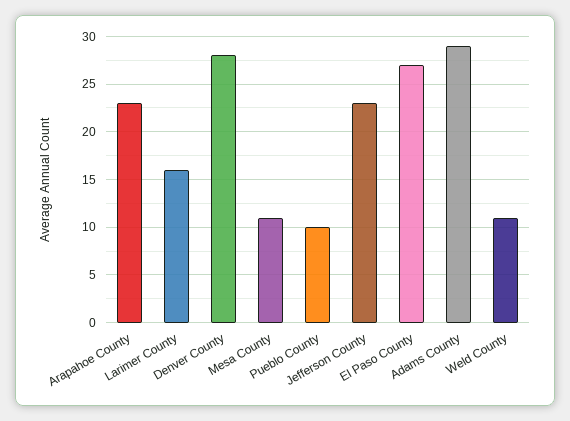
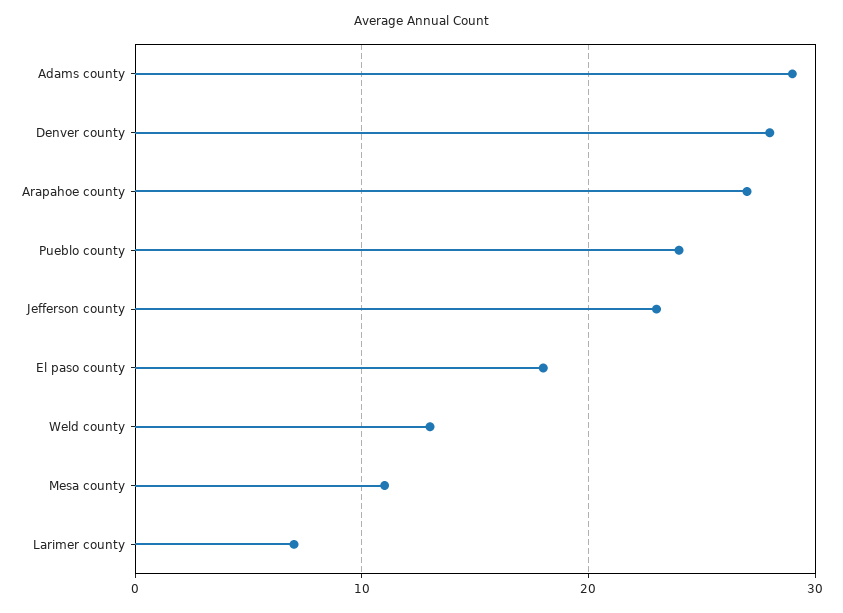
  {
-   "Arapahoe County": 23,
+   "Arapahoe County": 27,
-   "Larimer County": 16,
+   "Larimer County": 7,
    "Denver County": 28,
    "Mesa County": 11,
-   "Pueblo County": 10,
+   "Pueblo County": 24,
    "Jefferson County": 23,
-   "El Paso County": 27,
+   "El Paso County": 18,
    "Adams County": 29,
-   "Weld County": 11
+   "Weld County": 13
  }

